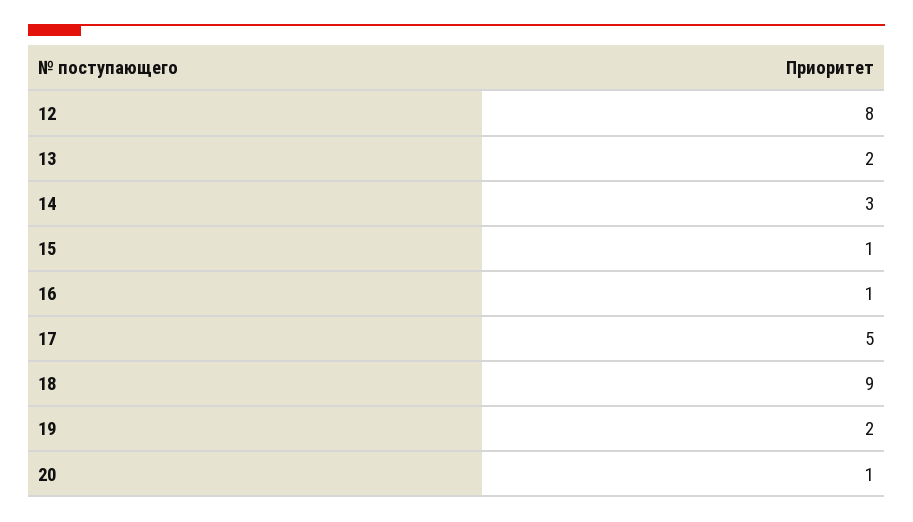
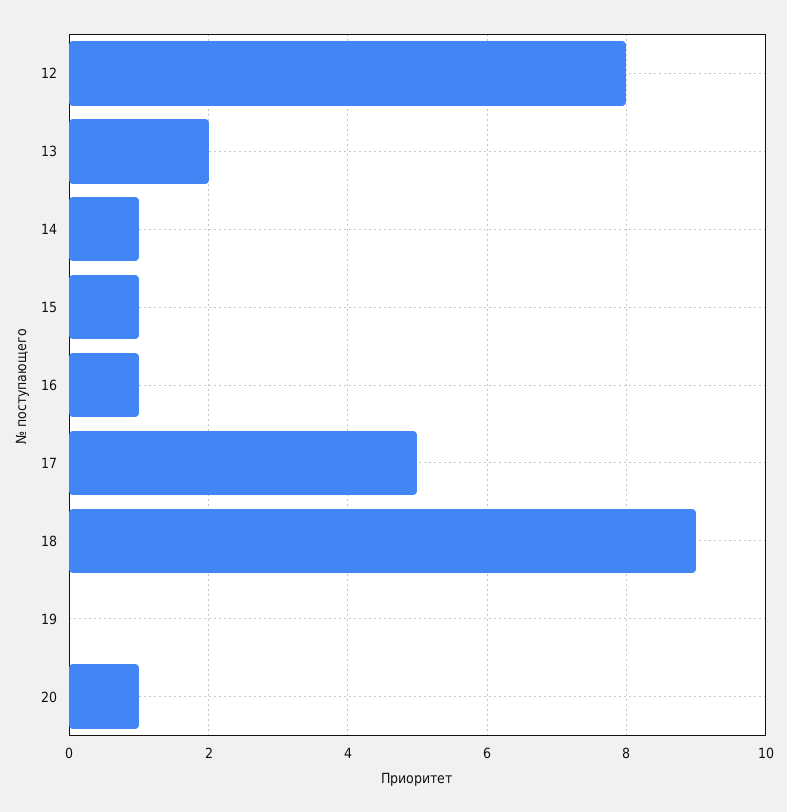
  {
    "12": 8,
    "13": 2,
-   "14": 3,
+   "14": 1,
    "15": 1,
    "16": 1,
    "17": 5,
    "18": 9,
-   "19": 2,
+   "19": 0,
    "20": 1
  }

